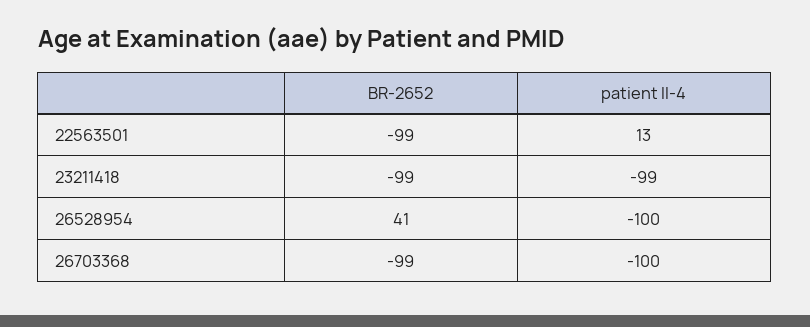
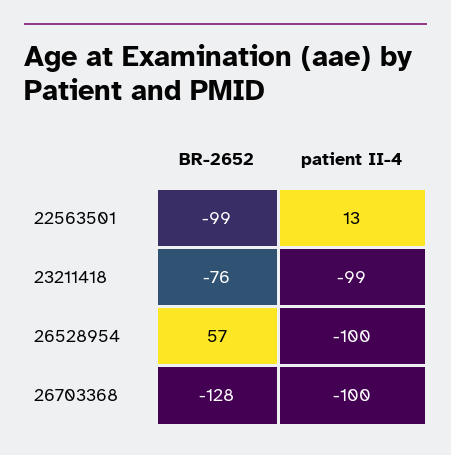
  {
    "BR-2652": {
      "22563501": -99,
-     "23211418": -99,
+     "23211418": -76,
-     "26528954": 41,
+     "26528954": 57,
-     "26703368": -99
+     "26703368": -128
    },
    "patient II-4": {
      "22563501": 13,
      "23211418": -99,
      "26528954": -100,
      "26703368": -100
    }
  }

